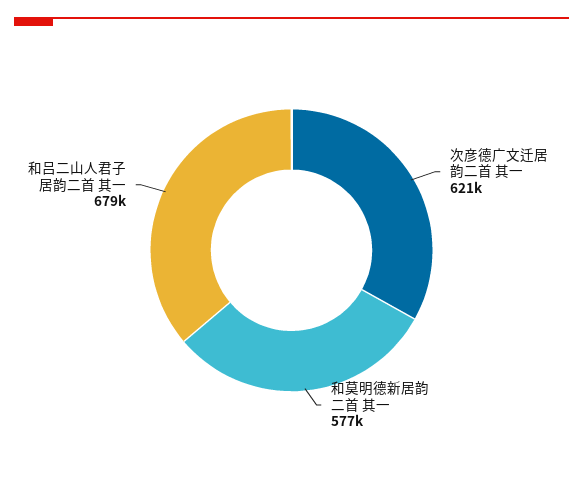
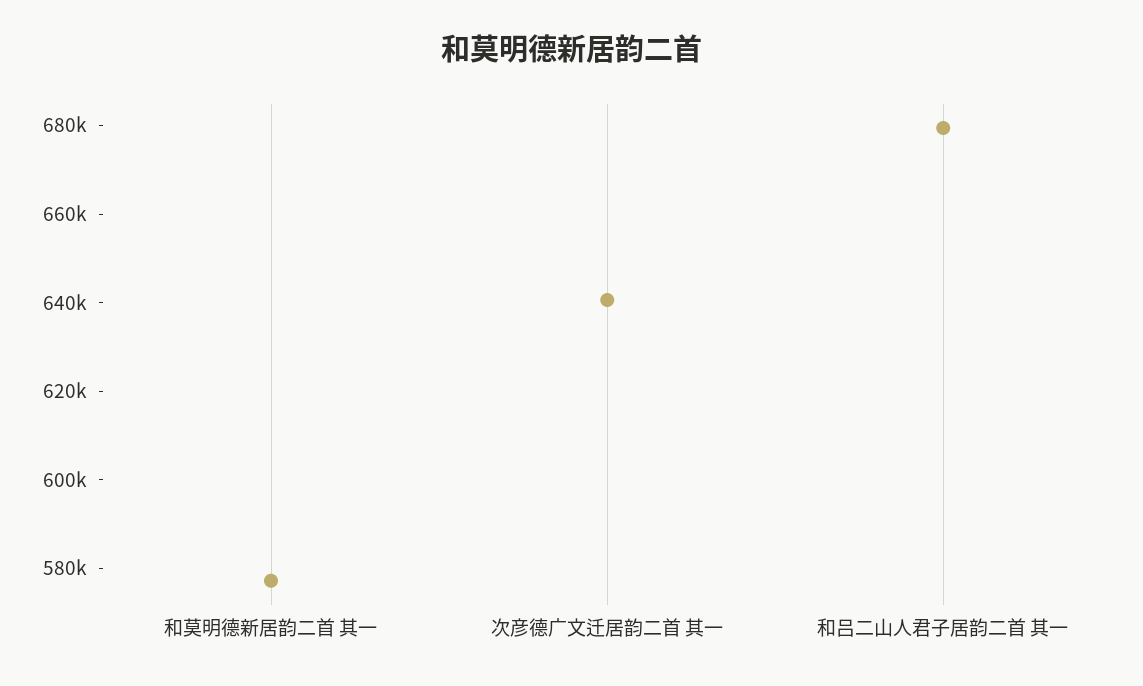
  {
-   "次彦德广文迁居韵二首 其一": 621000,
+   "次彦德广文迁居韵二首 其一": 640000,
    "和莫明德新居韵二首 其一": 577000,
    "和吕二山人君子居韵二首 其一": 679000
  }

